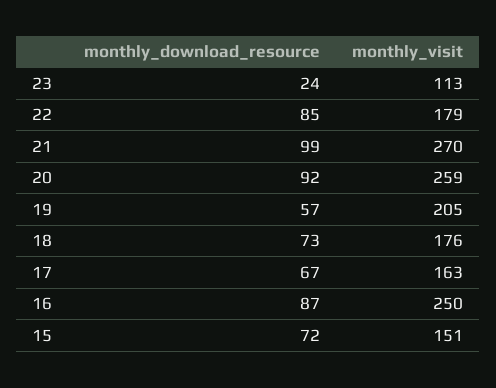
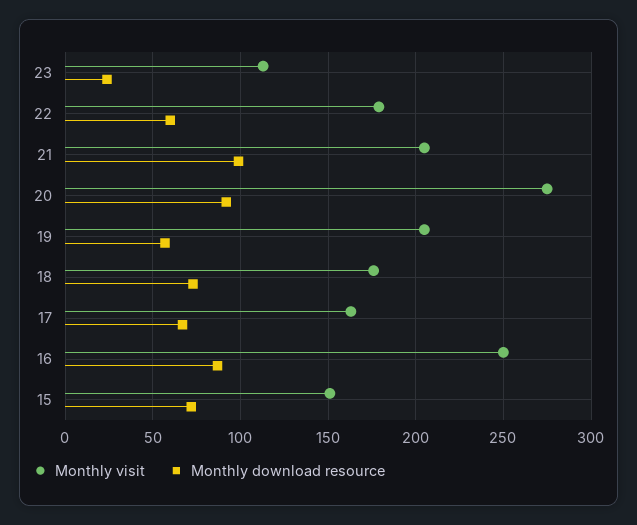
  {
    "monthly_download_resource": {
      "23": 24,
-     "22": 85,
+     "22": 60,
      "21": 99,
      "20": 92,
      "19": 57,
      "18": 73,
      "17": 67,
      "16": 87,
      "15": 72
    },
    "monthly_visit": {
      "23": 113,
      "22": 179,
-     "21": 270,
+     "21": 205,
-     "20": 259,
+     "20": 275,
      "19": 205,
      "18": 176,
      "17": 163,
      "16": 250,
      "15": 151
    }
  }

